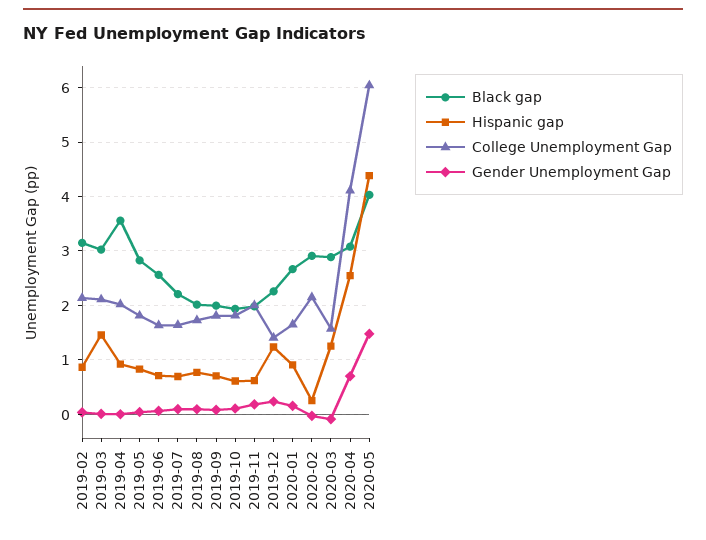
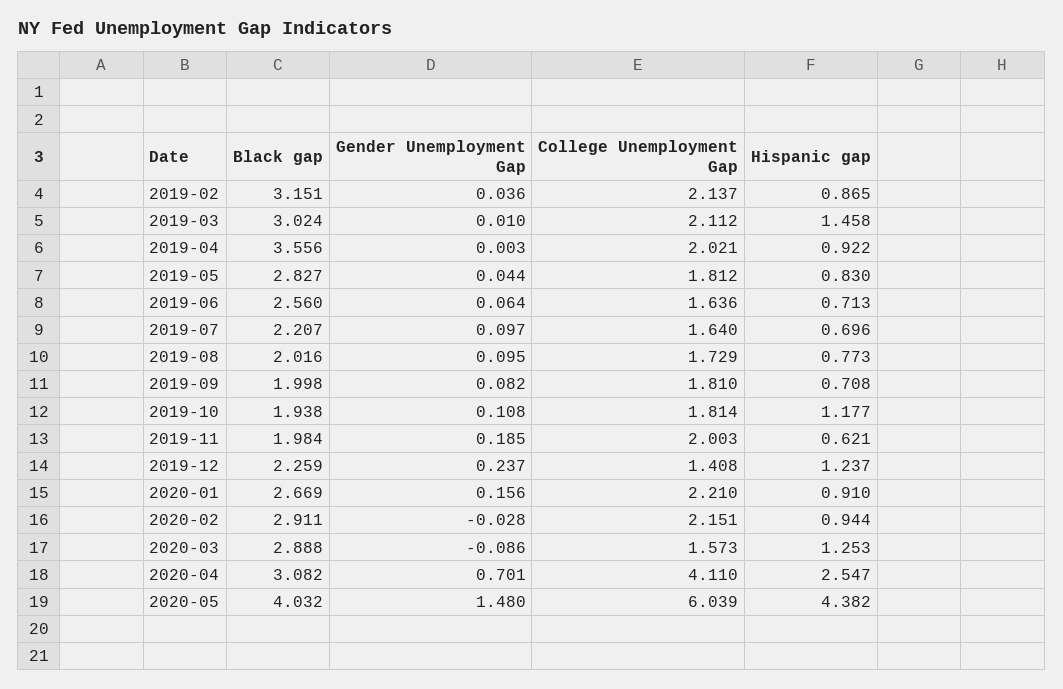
  {
    "Black gap": {
      "2019-02": 3.151,
      "2019-03": 3.024,
      "2019-04": 3.556,
      "2019-05": 2.827,
      "2019-06": 2.56,
      "2019-07": 2.207,
      "2019-08": 2.016,
      "2019-09": 1.998,
      "2019-10": 1.938,
      "2019-11": 1.984,
      "2019-12": 2.259,
      "2020-01": 2.669,
      "2020-02": 2.911,
      "2020-03": 2.888,
      "2020-04": 3.082,
      "2020-05": 4.032
    },
    "Hispanic gap": {
      "2019-02": 0.865,
      "2019-03": 1.458,
      "2019-04": 0.922,
      "2019-05": 0.83,
      "2019-06": 0.713,
      "2019-07": 0.696,
      "2019-08": 0.773,
      "2019-09": 0.708,
-     "2019-10": 0.6,
+     "2019-10": 1.177,
      "2019-11": 0.621,
      "2019-12": 1.237,
      "2020-01": 0.91,
-     "2020-02": 0.2,
+     "2020-02": 0.944,
      "2020-03": 1.253,
      "2020-04": 2.547,
      "2020-05": 4.382
    },
    "College Unemployment Gap": {
      "2019-02": 2.137,
      "2019-03": 2.112,
      "2019-04": 2.021,
      "2019-05": 1.812,
      "2019-06": 1.636,
      "2019-07": 1.64,
      "2019-08": 1.729,
      "2019-09": 1.81,
      "2019-10": 1.814,
      "2019-11": 2.003,
      "2019-12": 1.408,
-     "2020-01": 1.6,
+     "2020-01": 2.21,
      "2020-02": 2.151,
      "2020-03": 1.573,
      "2020-04": 4.11,
      "2020-05": 6.039
    },
    "Gender Unemployment Gap": {
      "2019-02": 0.036,
      "2019-03": 0.01,
      "2019-04": 0.003,
      "2019-05": 0.044,
      "2019-06": 0.064,
      "2019-07": 0.097,
      "2019-08": 0.095,
      "2019-09": 0.082,
      "2019-10": 0.108,
      "2019-11": 0.185,
      "2019-12": 0.237,
      "2020-01": 0.156,
      "2020-02": -0.028,
      "2020-03": -0.086,
      "2020-04": 0.701,
      "2020-05": 1.48
    }
  }

